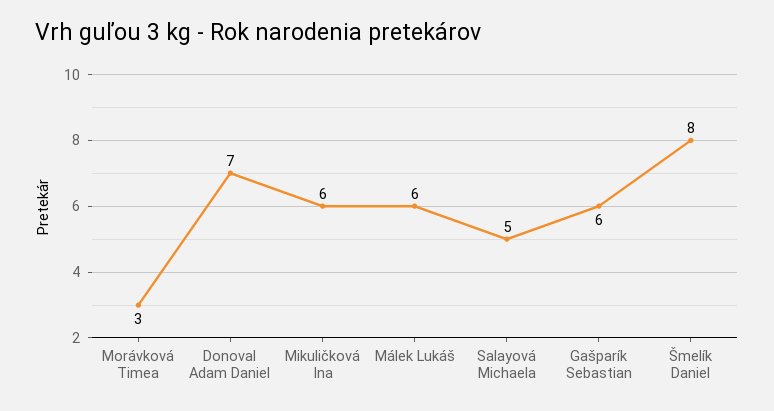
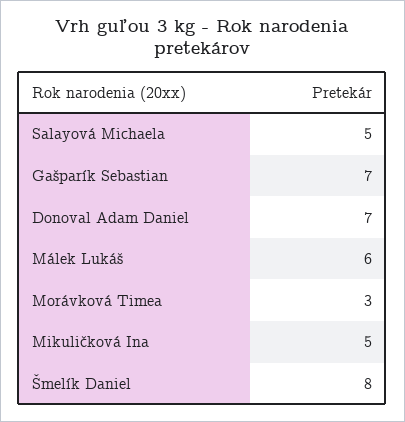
  {
    "Morávková Timea": 3,
    "Donoval Adam Daniel": 7,
-   "Mikuličková Ina": 6,
+   "Mikuličková Ina": 5,
    "Málek Lukáš": 6,
    "Salayová Michaela": 5,
-   "Gašparík Sebastian": 6,
+   "Gašparík Sebastian": 7,
    "Šmelík Daniel": 8
  }

